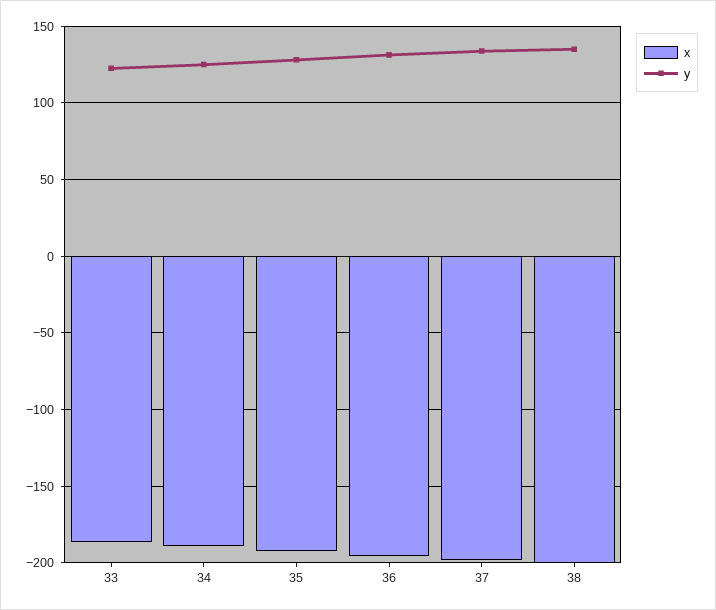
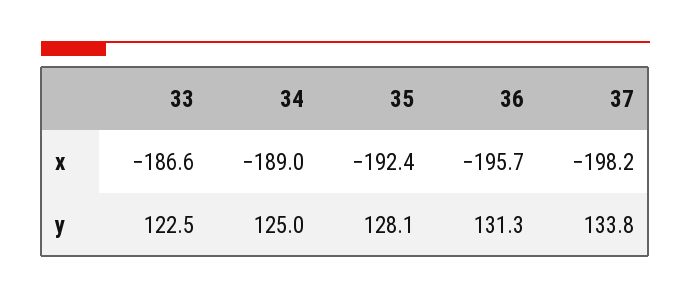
  {
    "x": {
      "33": -186.6,
      "34": -189,
      "35": -192.4,
      "36": -195.7,
-     "37": -198.2,
+     "37": -198.2
-     "38": -200
    },
    "y": {
      "33": 122.5,
      "34": 125,
      "35": 128.1,
      "36": 131.3,
-     "37": 133.8,
+     "37": 133.8
-     "38": 135
    }
  }

